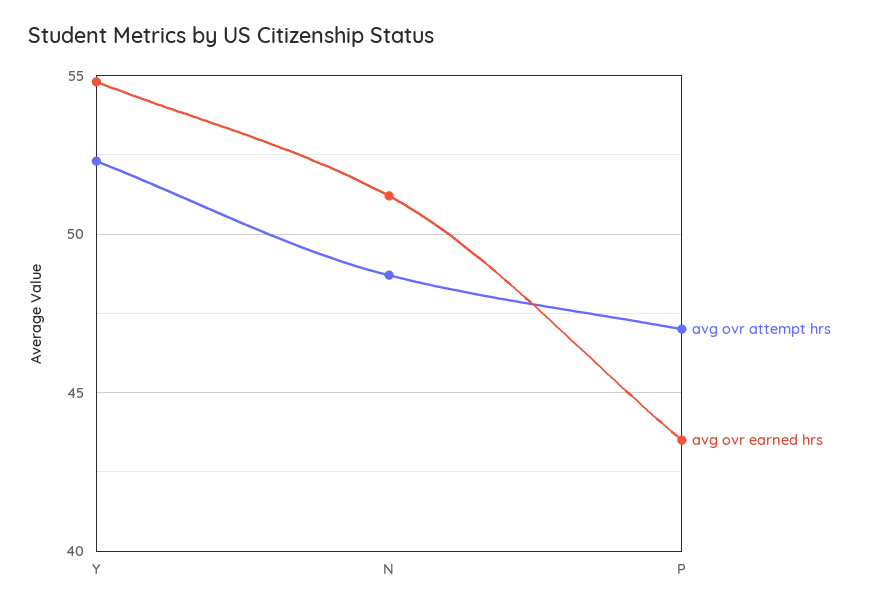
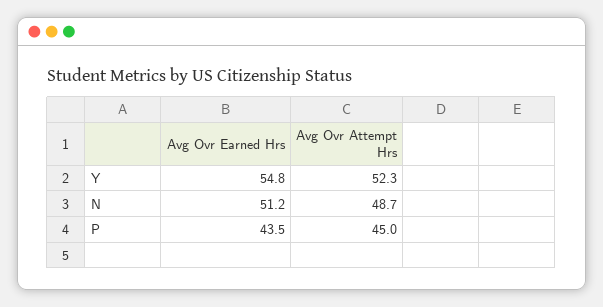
  {
    "avg ovr attempt hrs": {
      "Y": 52.3,
      "N": 48.7,
-     "P": 47
+     "P": 45
    },
    "avg ovr earned hrs": {
      "Y": 54.8,
      "N": 51.2,
      "P": 43.5
    }
  }

